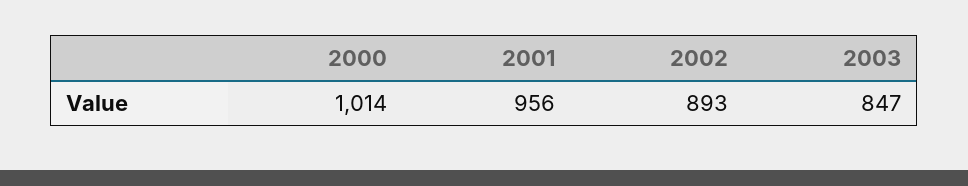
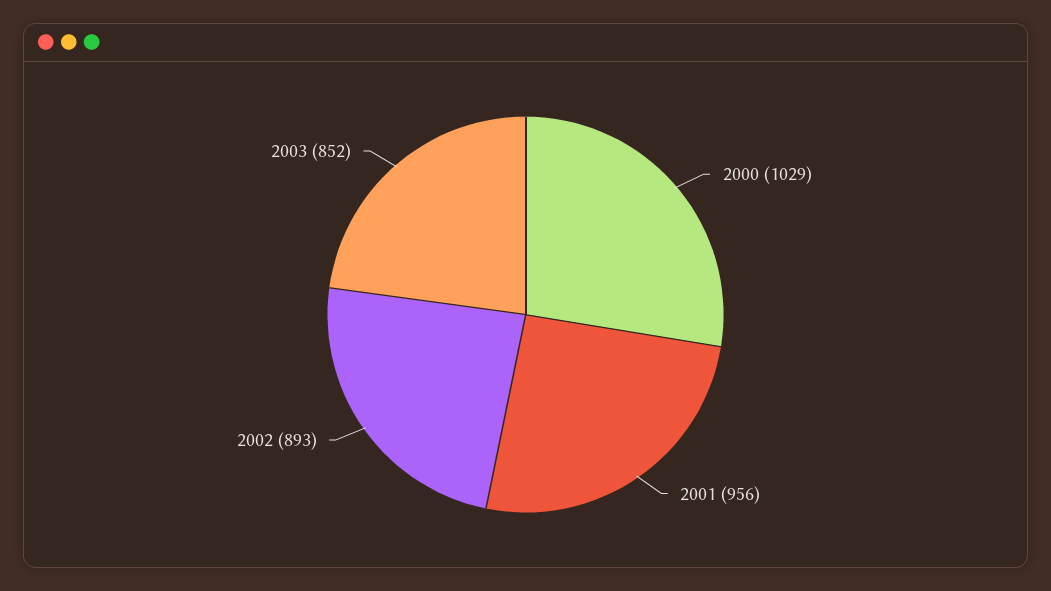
  {
-   "2000": 1014,
+   "2000": 1029,
    "2001": 956,
    "2002": 893,
-   "2003": 847
+   "2003": 852
  }

